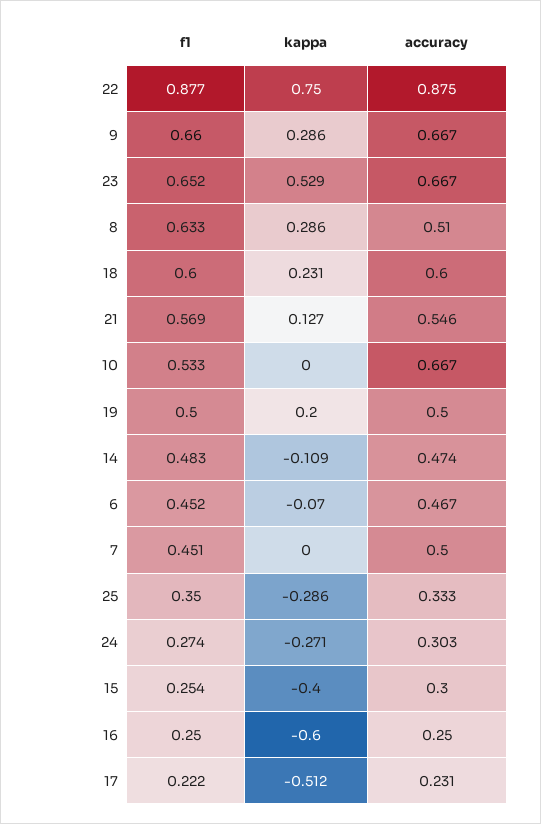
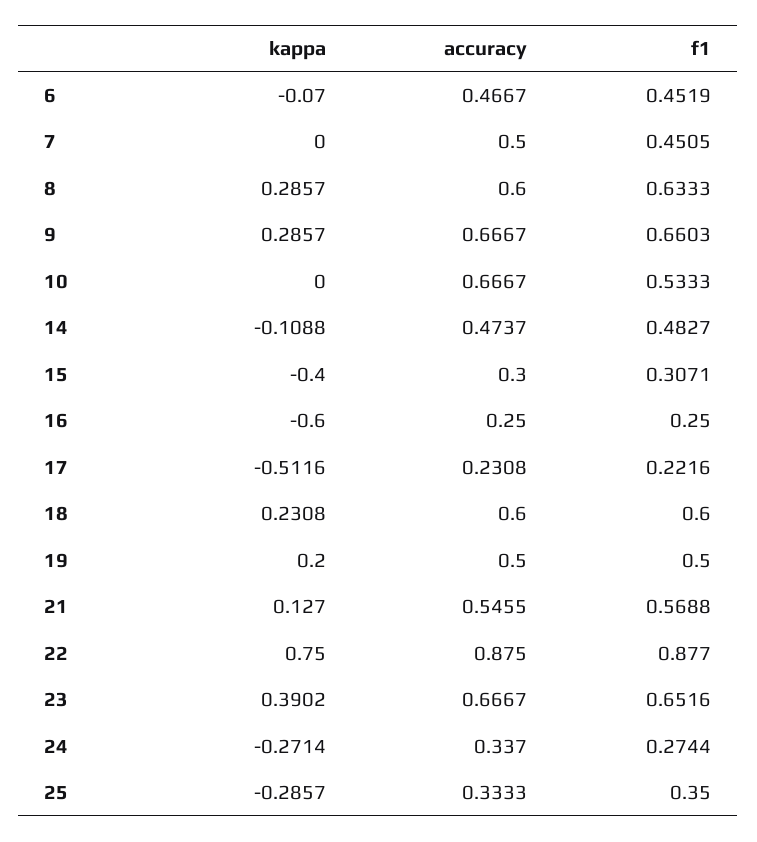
  {
    "f1": {
      "22": 0.877,
      "9": 0.6603,
      "23": 0.6516,
      "8": 0.6333,
      "18": 0.6,
      "21": 0.5688,
      "10": 0.5333,
      "19": 0.5,
      "14": 0.4827,
      "6": 0.4519,
      "7": 0.4505,
      "25": 0.35,
      "24": 0.2744,
-     "15": 0.254,
+     "15": 0.3071,
      "16": 0.25,
      "17": 0.2216
    },
    "kappa": {
      "22": 0.75,
      "9": 0.2857,
-     "23": 0.529,
+     "23": 0.3902,
      "8": 0.2857,
      "18": 0.2308,
      "21": 0.127,
      "10": 0,
      "19": 0.2,
      "14": -0.1088,
      "6": -0.07,
      "7": 0,
      "25": -0.2857,
      "24": -0.2714,
      "15": -0.4,
      "16": -0.6,
      "17": -0.5116
    },
    "accuracy": {
      "22": 0.875,
      "9": 0.6667,
      "23": 0.6667,
-     "8": 0.51,
+     "8": 0.6,
      "18": 0.6,
      "21": 0.5455,
      "10": 0.6667,
      "19": 0.5,
      "14": 0.4737,
      "6": 0.4667,
      "7": 0.5,
      "25": 0.3333,
-     "24": 0.303,
+     "24": 0.337,
      "15": 0.3,
      "16": 0.25,
      "17": 0.2308
    }
  }

